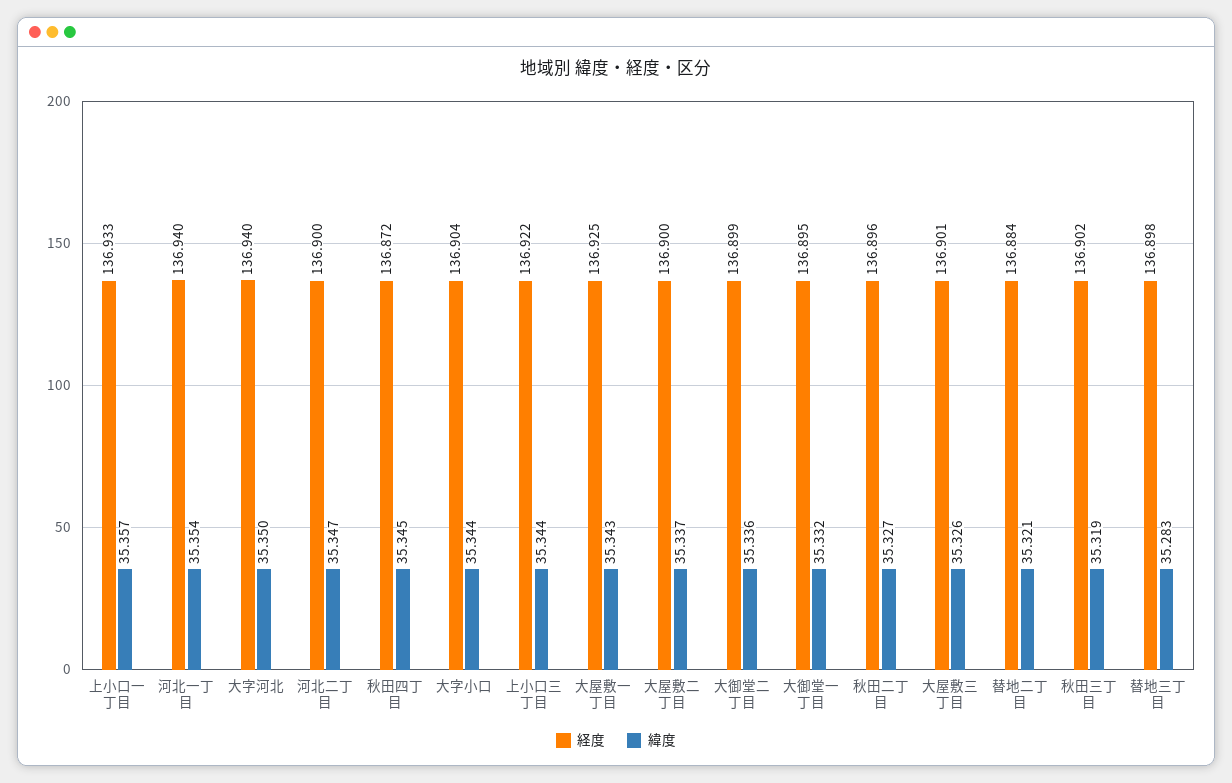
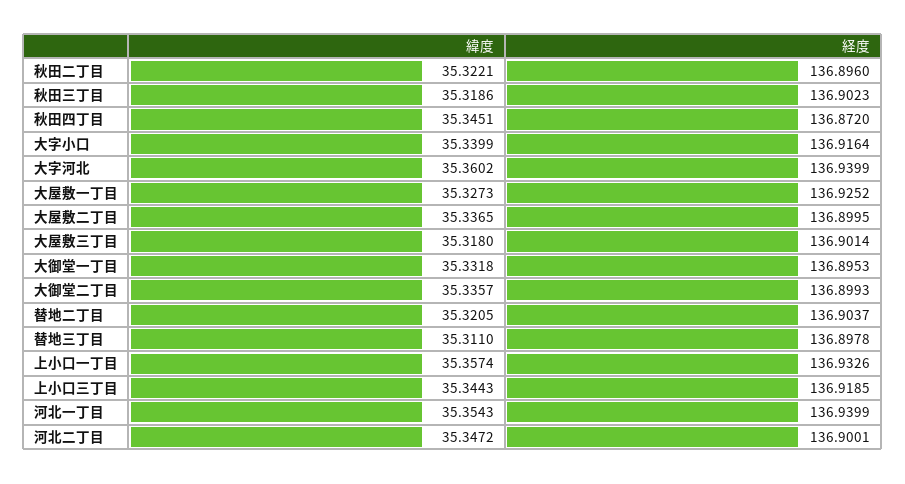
  {
    "経度": {
      "上小口一丁目": 136.9326,
      "河北一丁目": 136.9399,
      "大字河北": 136.9399,
      "河北二丁目": 136.9001,
      "秋田四丁目": 136.872,
-     "大字小口": 136.904,
+     "大字小口": 136.9164,
-     "上小口三丁目": 136.922,
+     "上小口三丁目": 136.9185,
      "大屋敷一丁目": 136.9252,
      "大屋敷二丁目": 136.8995,
      "大御堂二丁目": 136.8993,
      "大御堂一丁目": 136.8953,
      "秋田二丁目": 136.896,
      "大屋敷三丁目": 136.9014,
-     "替地二丁目": 136.884,
+     "替地二丁目": 136.9037,
      "秋田三丁目": 136.9023,
      "替地三丁目": 136.8978
    },
    "緯度": {
      "上小口一丁目": 35.3574,
      "河北一丁目": 35.3543,
-     "大字河北": 35.35,
+     "大字河北": 35.3602,
      "河北二丁目": 35.3472,
      "秋田四丁目": 35.3451,
-     "大字小口": 35.344,
+     "大字小口": 35.3399,
      "上小口三丁目": 35.3443,
-     "大屋敷一丁目": 35.343,
+     "大屋敷一丁目": 35.3273,
      "大屋敷二丁目": 35.3365,
      "大御堂二丁目": 35.3357,
      "大御堂一丁目": 35.3318,
-     "秋田二丁目": 35.327,
+     "秋田二丁目": 35.3221,
-     "大屋敷三丁目": 35.326,
+     "大屋敷三丁目": 35.318,
      "替地二丁目": 35.3205,
      "秋田三丁目": 35.3186,
-     "替地三丁目": 35.283
+     "替地三丁目": 35.311
    }
  }

